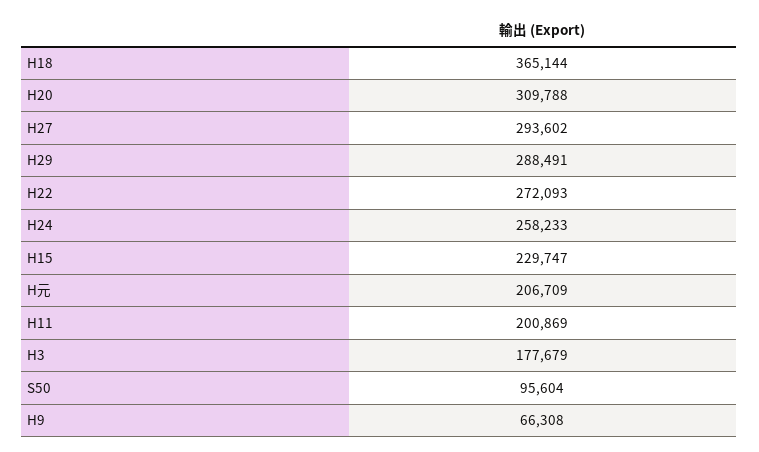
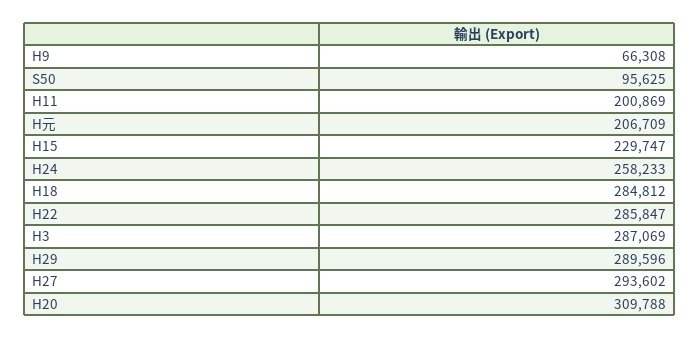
  {
-   "H18": 365144,
+   "H18": 284812,
    "H20": 309788,
    "H27": 293602,
-   "H29": 288491,
+   "H29": 289596,
-   "H22": 272093,
+   "H22": 285847,
    "H24": 258233,
    "H15": 229747,
    "H元": 206709,
    "H11": 200869,
-   "H3": 177679,
+   "H3": 287069,
-   "S50": 95604,
+   "S50": 95625,
    "H9": 66308
  }

